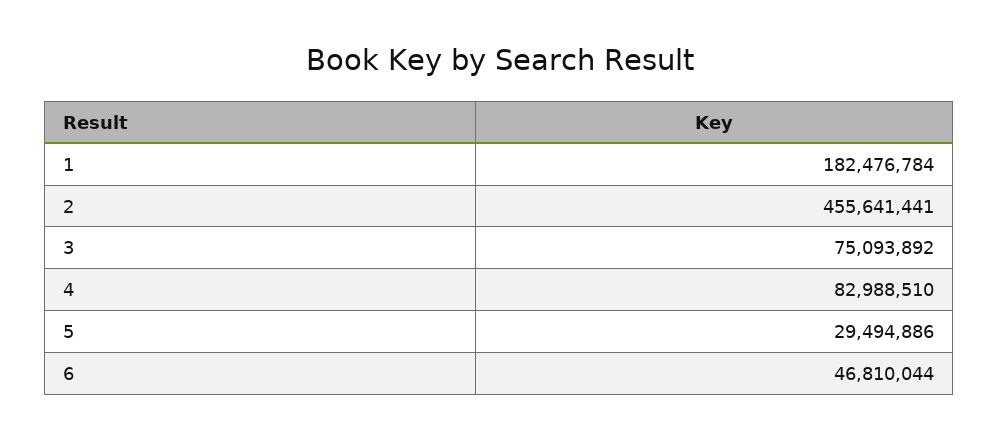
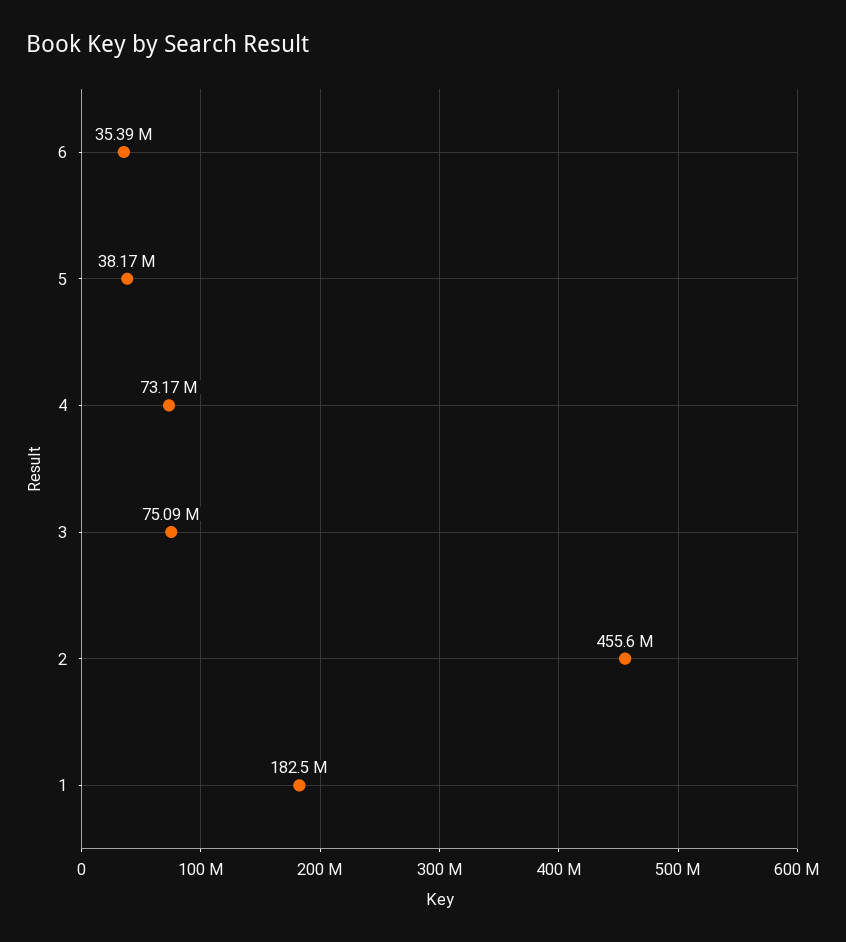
  {
    "1": 182476784,
    "2": 455641441,
    "3": 75093892,
-   "4": 82988510,
+   "4": 73170000,
-   "5": 29494886,
+   "5": 38170000,
-   "6": 46810044
+   "6": 35390000
  }

